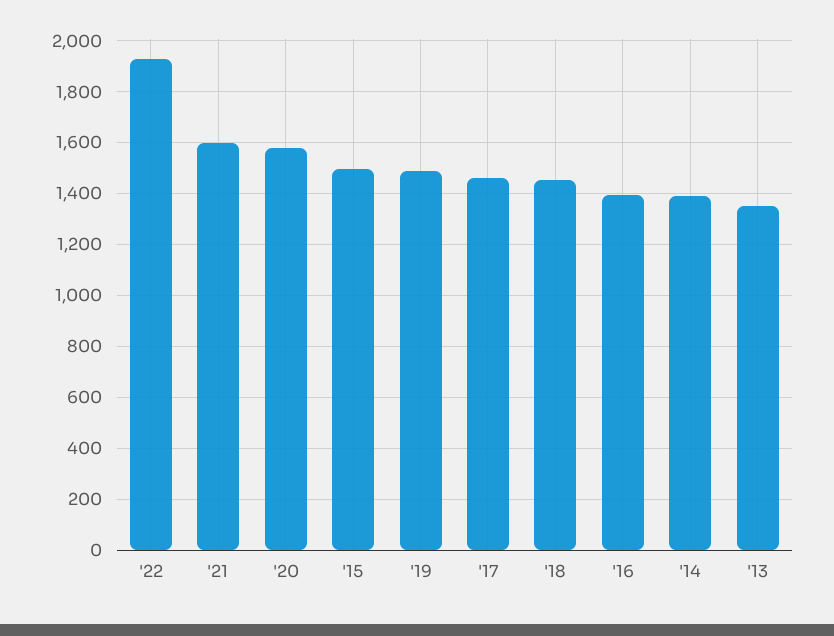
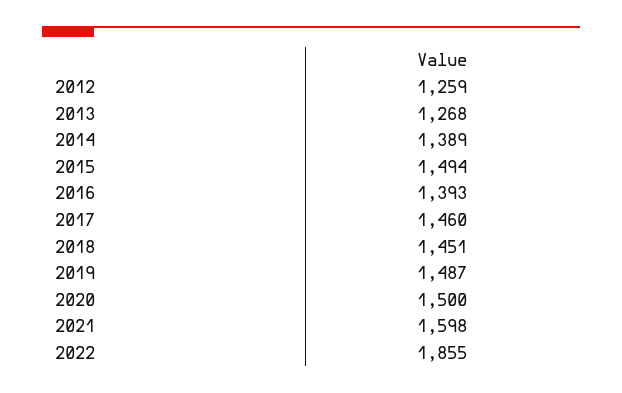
  {
-   "'22": 1925,
+   "'22": 1855,
    "'21": 1598,
-   "'20": 1575,
+   "'20": 1500,
    "'15": 1494,
    "'19": 1487,
    "'17": 1460,
    "'18": 1451,
    "'16": 1393,
    "'14": 1389,
-   "'13": 1350
+   "'13": 1268,
+   "2012": 1259
  }

